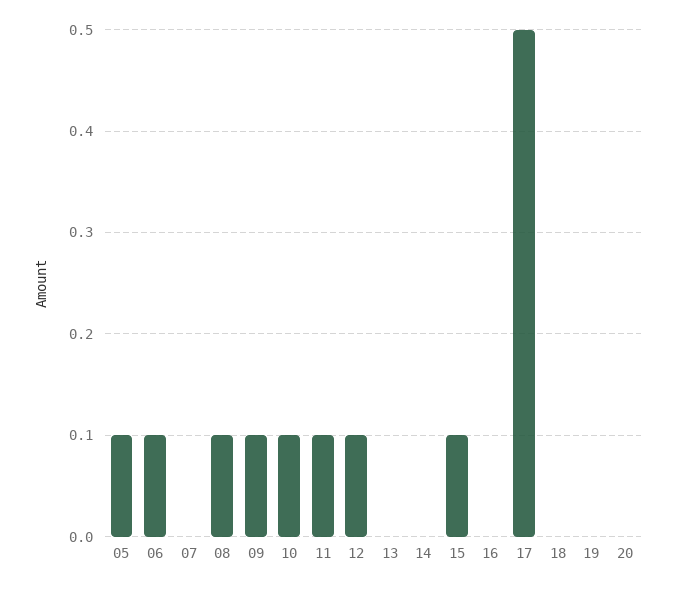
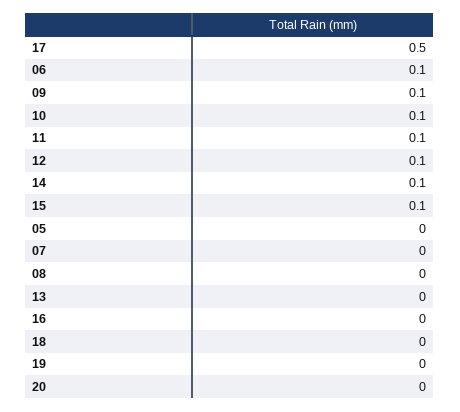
  {
-   "05": 0.1,
+   "05": 0,
    "06": 0.1,
    "07": 0,
-   "08": 0.1,
+   "08": 0,
    "09": 0.1,
    "10": 0.1,
    "11": 0.1,
    "12": 0.1,
    "13": 0,
-   "14": 0,
+   "14": 0.1,
    "15": 0.1,
    "16": 0,
    "17": 0.5,
    "18": 0,
    "19": 0,
    "20": 0
  }

